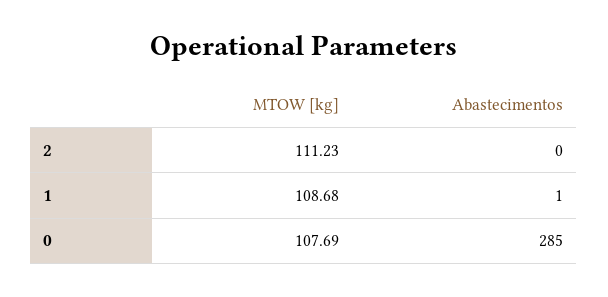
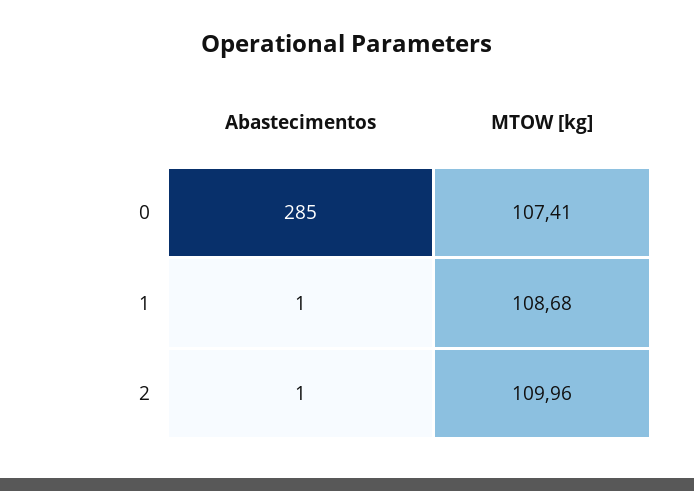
  {
    "MTOW [kg]": {
-     "2": 111.23,
+     "2": 109.96,
      "1": 108.68,
-     "0": 107.69
+     "0": 107.41
    },
    "Abastecimentos": {
-     "2": 0,
+     "2": 1,
      "1": 1,
      "0": 285
    }
  }

